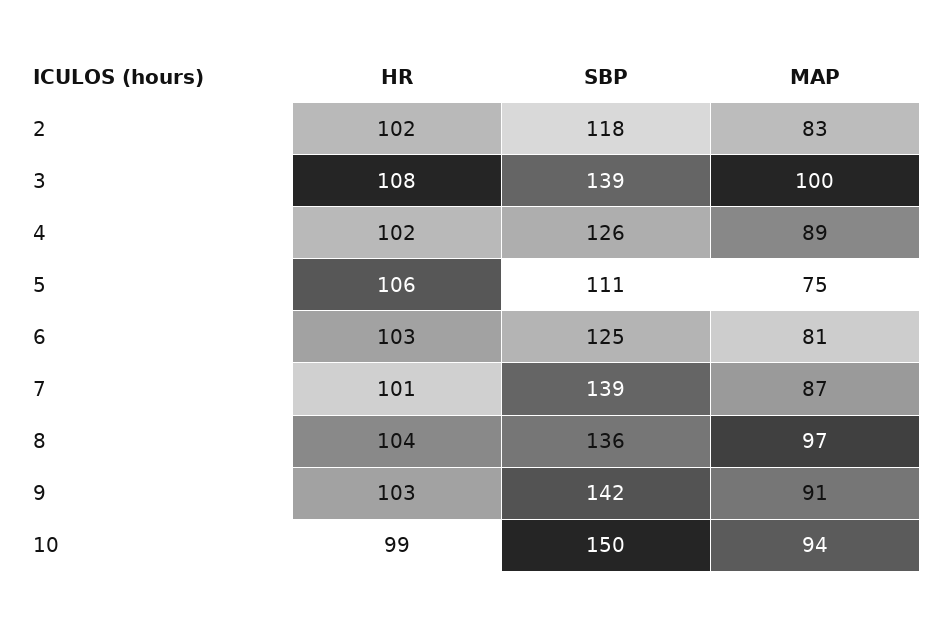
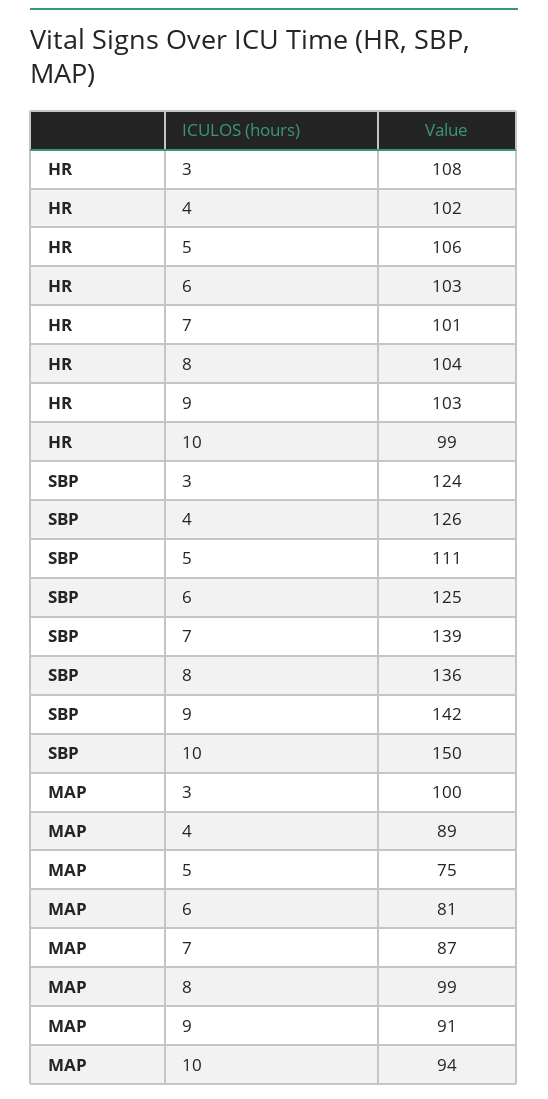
  {
    "HR": {
-     "2": 102,
      "3": 108,
      "4": 102,
      "5": 106,
      "6": 103,
      "7": 101,
      "8": 104,
      "9": 103,
      "10": 99
    },
    "SBP": {
-     "2": 118,
-     "3": 139,
+     "3": 124,
      "4": 126,
      "5": 111,
      "6": 125,
      "7": 139,
      "8": 136,
      "9": 142,
      "10": 150
    },
    "MAP": {
-     "2": 83,
      "3": 100,
      "4": 89,
      "5": 75,
      "6": 81,
      "7": 87,
-     "8": 97,
+     "8": 99,
      "9": 91,
      "10": 94
    }
  }

